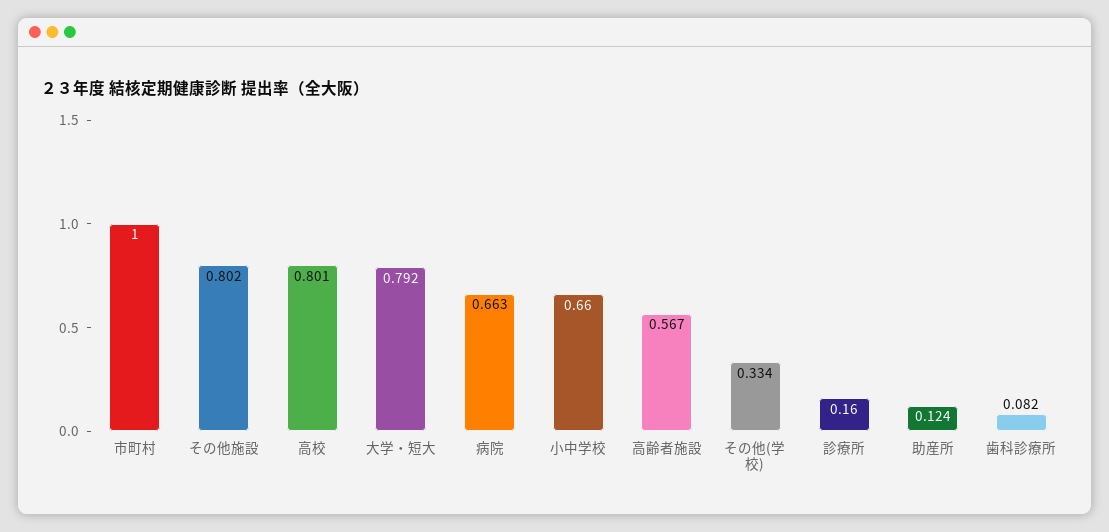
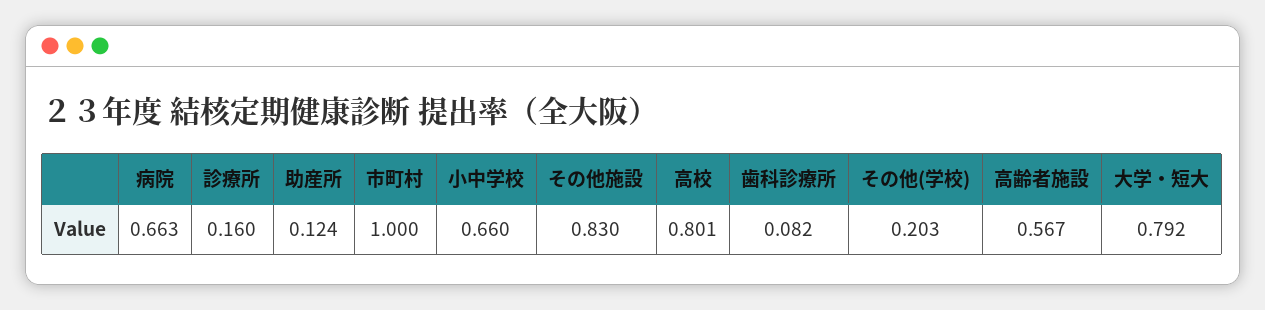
  {
    "市町村": 1,
-   "その他施設": 0.802,
+   "その他施設": 0.83,
    "高校": 0.801,
    "大学・短大": 0.792,
    "病院": 0.663,
    "小中学校": 0.66,
    "高齢者施設": 0.567,
-   "その他(学校)": 0.334,
+   "その他(学校)": 0.203,
    "診療所": 0.16,
    "助産所": 0.124,
    "歯科診療所": 0.082
  }

